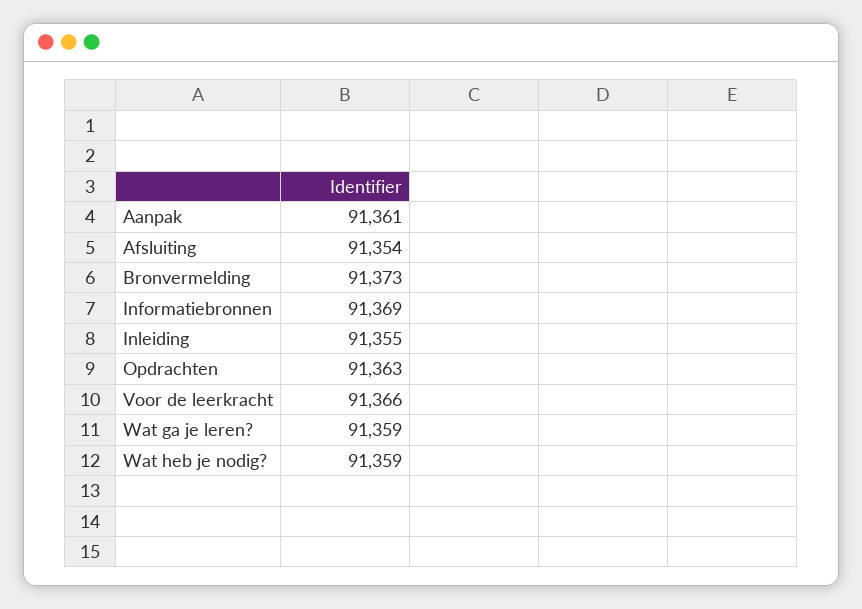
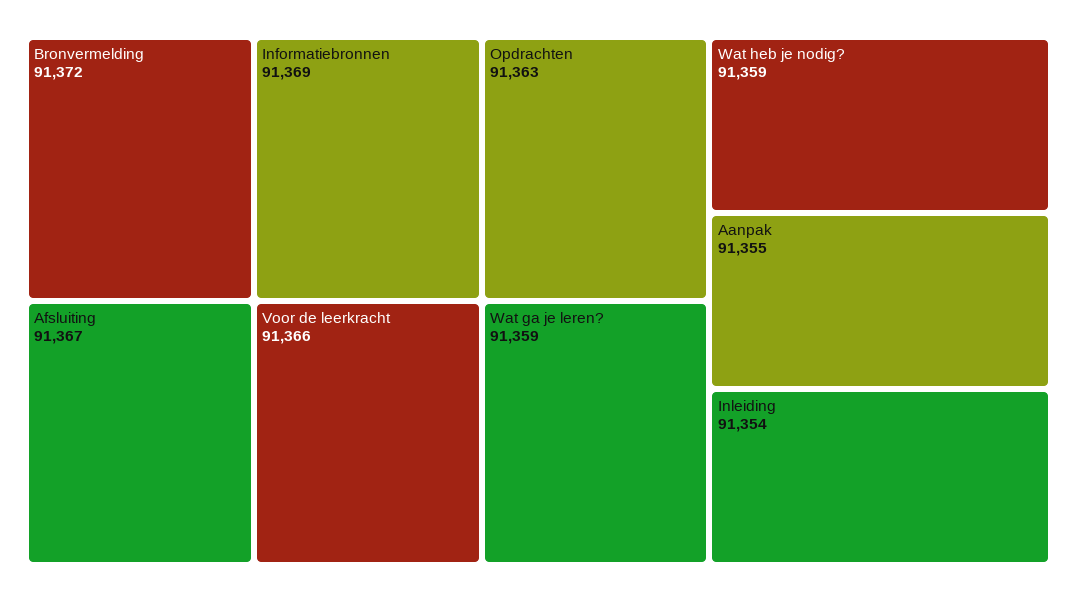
  {
-   "Aanpak": 91361,
+   "Aanpak": 91355,
-   "Afsluiting": 91354,
+   "Afsluiting": 91367,
-   "Bronvermelding": 91373,
+   "Bronvermelding": 91372,
    "Informatiebronnen": 91369,
-   "Inleiding": 91355,
+   "Inleiding": 91354,
    "Opdrachten": 91363,
    "Voor de leerkracht": 91366,
    "Wat ga je leren?": 91359,
    "Wat heb je nodig?": 91359
  }

